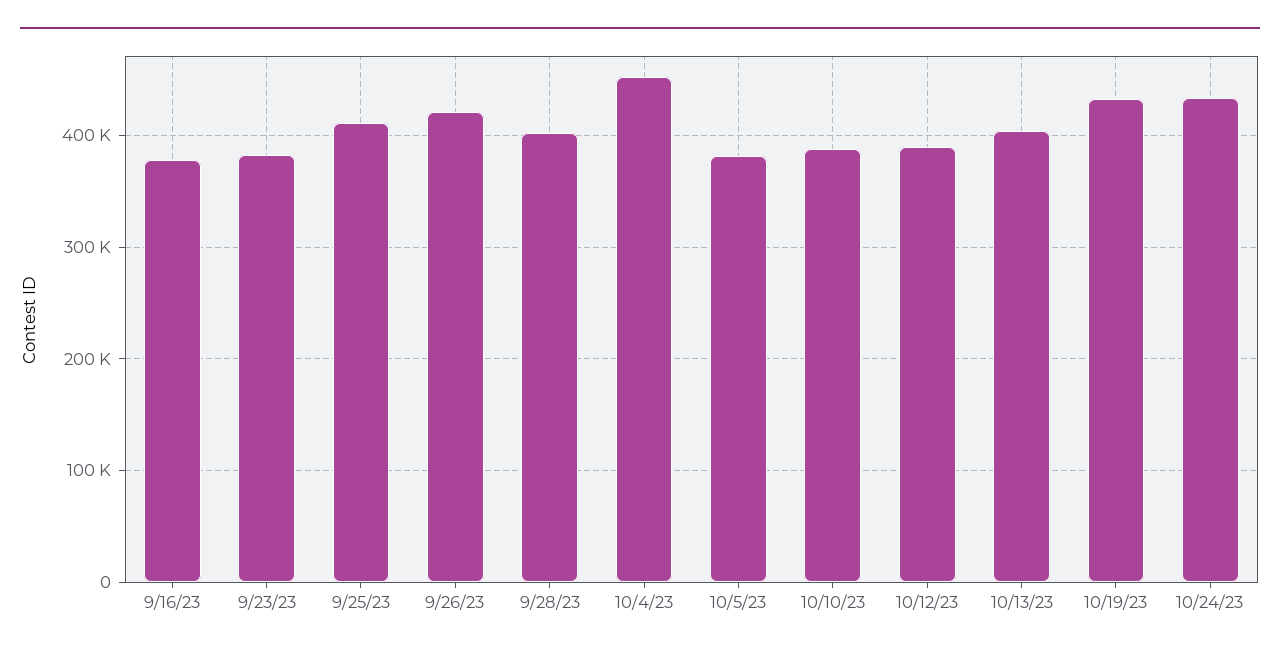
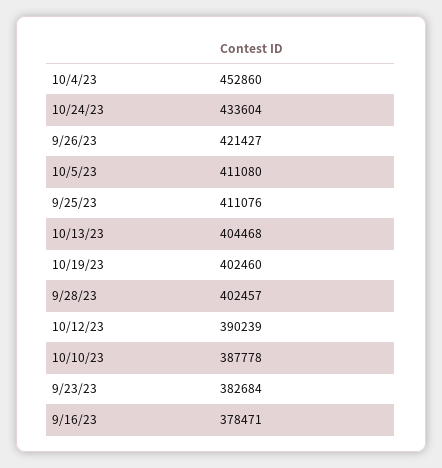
  {
    "9/16/23": 378471,
    "9/23/23": 382684,
    "9/25/23": 411076,
    "9/26/23": 421427,
    "9/28/23": 402457,
    "10/4/23": 452860,
-   "10/5/23": 380000,
+   "10/5/23": 411080,
    "10/10/23": 387778,
    "10/12/23": 390239,
    "10/13/23": 404468,
-   "10/19/23": 430000,
+   "10/19/23": 402460,
    "10/24/23": 433604
  }

